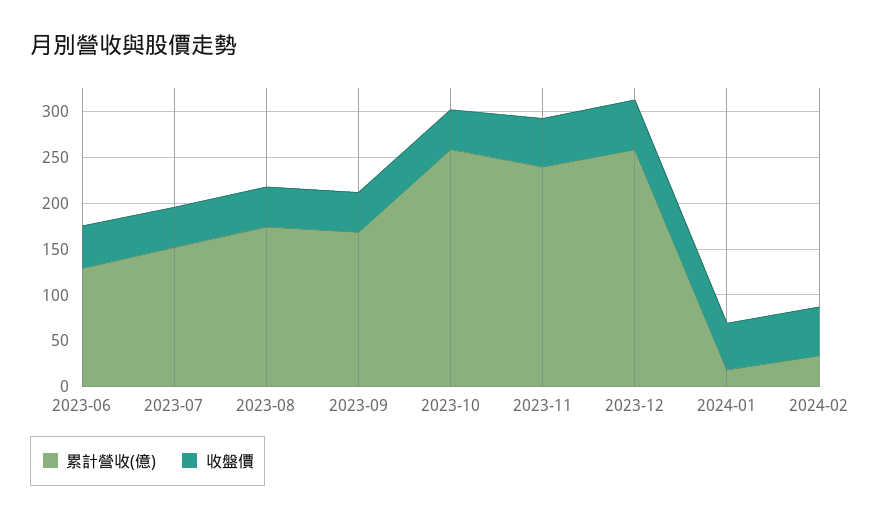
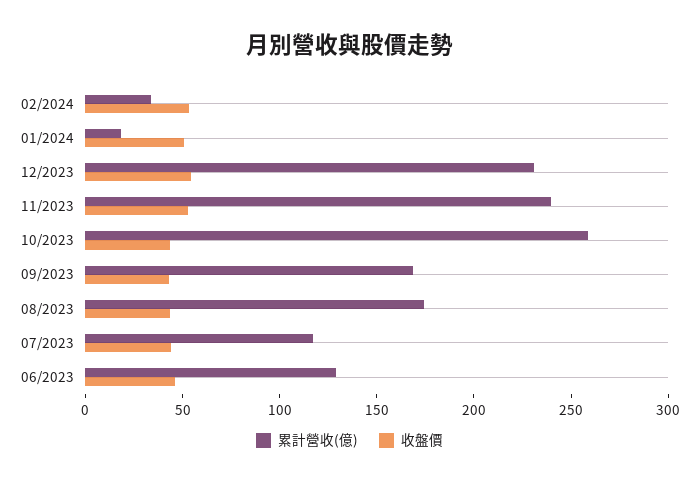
  {
    "累計營收(億)": {
      "2023-06": 130,
-     "2023-07": 150,
+     "2023-07": 120,
      "2023-08": 170,
      "2023-09": 170,
      "2023-10": 260,
      "2023-11": 240,
-     "2023-12": 260,
+     "2023-12": 230,
      "2024-01": 20,
      "2024-02": 30
    },
    "收盤價": {
      "2023-06": 50,
      "2023-07": 40,
      "2023-08": 40,
      "2023-09": 40,
      "2023-10": 40,
      "2023-11": 50,
      "2023-12": 50,
      "2024-01": 50,
      "2024-02": 50
    }
  }

